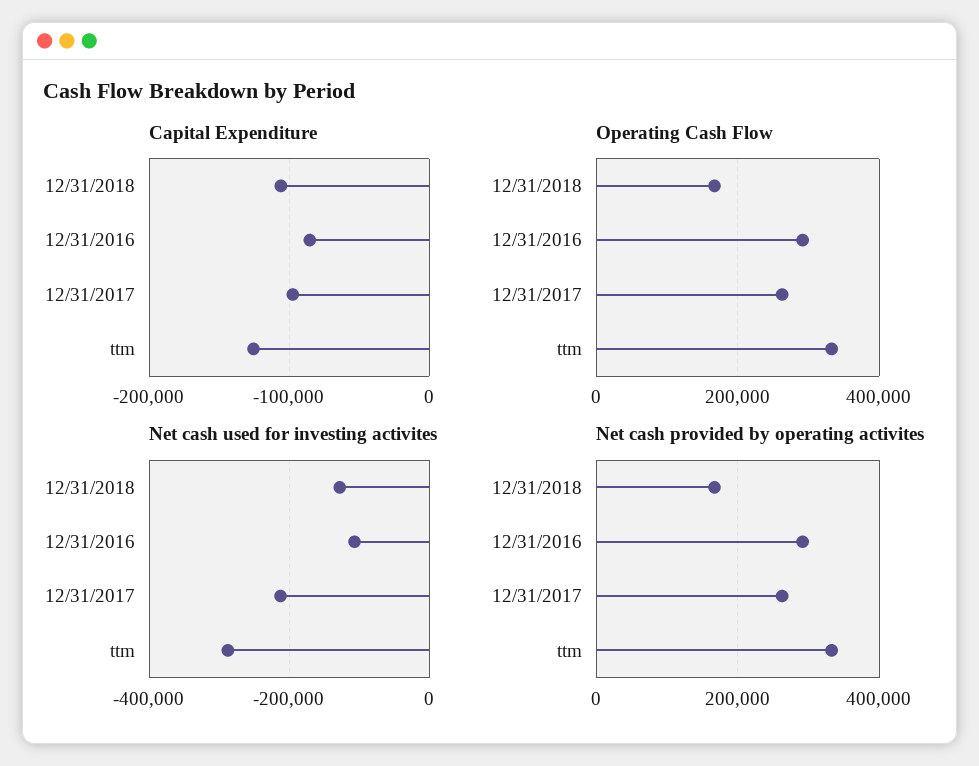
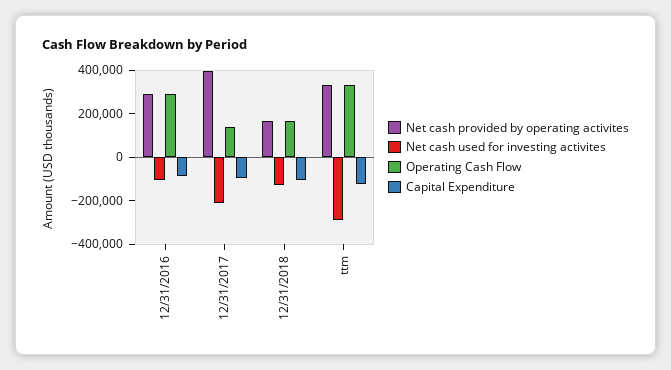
  {
    "Capital Expenditure": {
      "12/31/2018": -110000,
      "12/31/2016": -90000,
      "12/31/2017": -100000,
      "ttm": -130000
    },
    "Operating Cash Flow": {
      "12/31/2018": 160000,
      "12/31/2016": 300000,
-     "12/31/2017": 260000,
+     "12/31/2017": 150000,
      "ttm": 340000
    },
    "Net cash used for investing activites": {
      "12/31/2018": -120000,
      "12/31/2016": -100000,
      "12/31/2017": -220000,
      "ttm": -280000
    },
    "Net cash provided by operating activites": {
      "12/31/2018": 160000,
      "12/31/2016": 300000,
-     "12/31/2017": 260000,
+     "12/31/2017": 400000,
      "ttm": 340000
    }
  }

